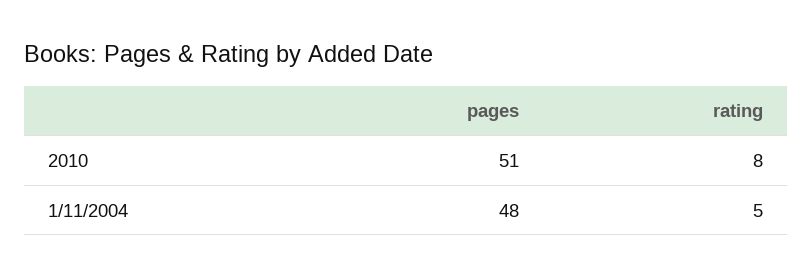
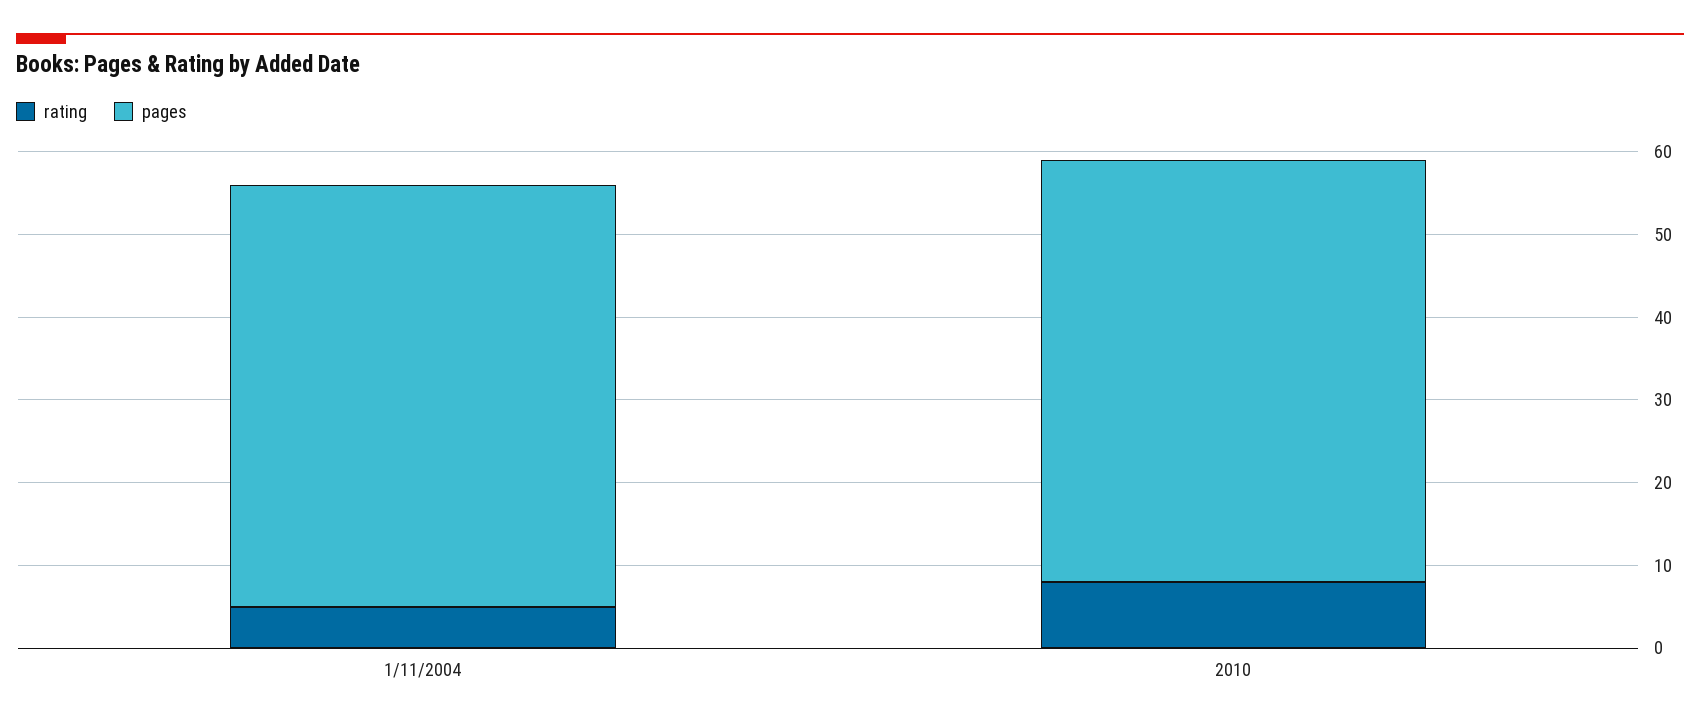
  {
    "pages": {
      "2010": 51,
-     "1/11/2004": 48
+     "1/11/2004": 51
    },
    "rating": {
      "2010": 8,
      "1/11/2004": 5
    }
  }

